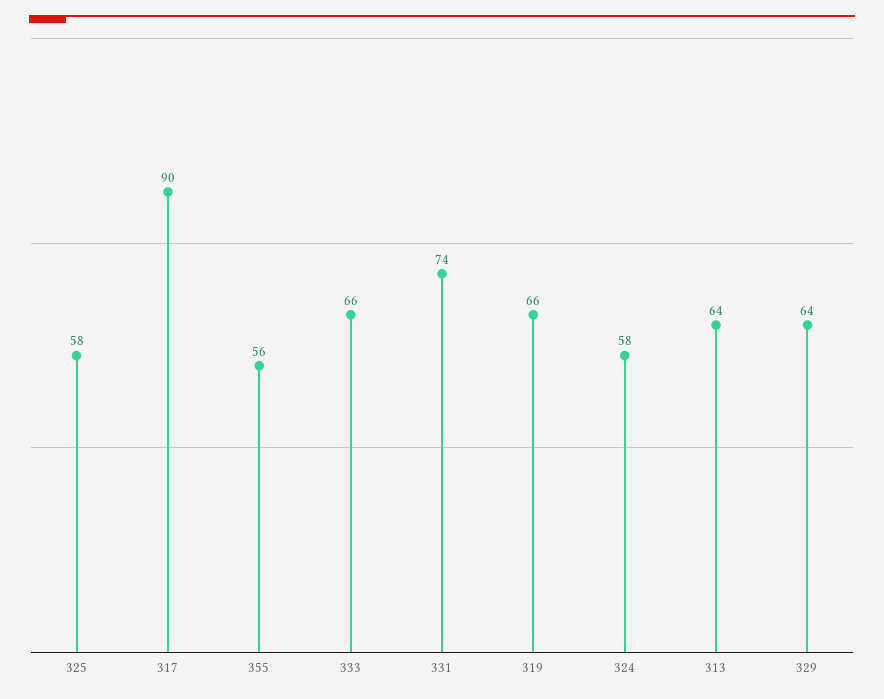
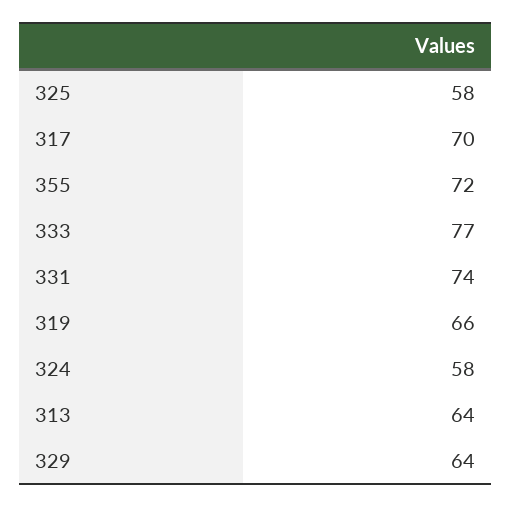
  {
    "325": 58,
-   "317": 90,
+   "317": 70,
-   "355": 56,
+   "355": 72,
-   "333": 66,
+   "333": 77,
    "331": 74,
    "319": 66,
    "324": 58,
    "313": 64,
    "329": 64
  }

